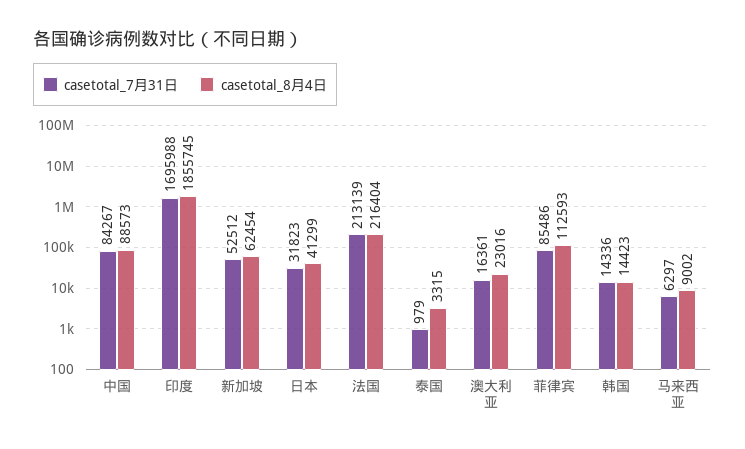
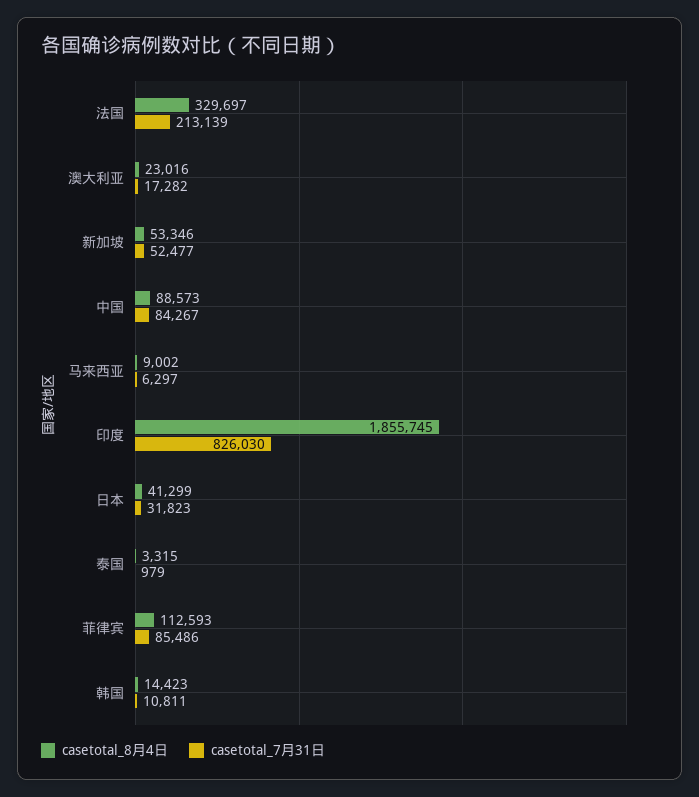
  {
    "casetotal_7月31日": {
      "中国": 84267,
-     "印度": 1695988,
+     "印度": 826030,
-     "新加坡": 52512,
+     "新加坡": 52477,
      "日本": 31823,
      "法国": 213139,
      "泰国": 979,
-     "澳大利亚": 16361,
+     "澳大利亚": 17282,
      "菲律宾": 85486,
-     "韩国": 14336,
+     "韩国": 10811,
      "马来西亚": 6297
    },
    "casetotal_8月4日": {
      "中国": 88573,
      "印度": 1855745,
-     "新加坡": 62454,
+     "新加坡": 53346,
      "日本": 41299,
-     "法国": 216404,
+     "法国": 329697,
      "泰国": 3315,
      "澳大利亚": 23016,
      "菲律宾": 112593,
      "韩国": 14423,
      "马来西亚": 9002
    }
  }

